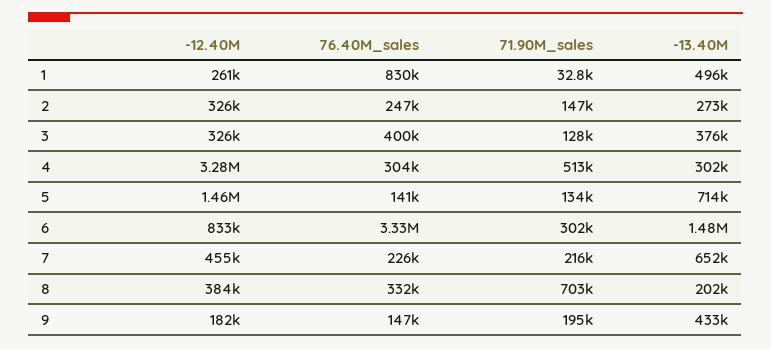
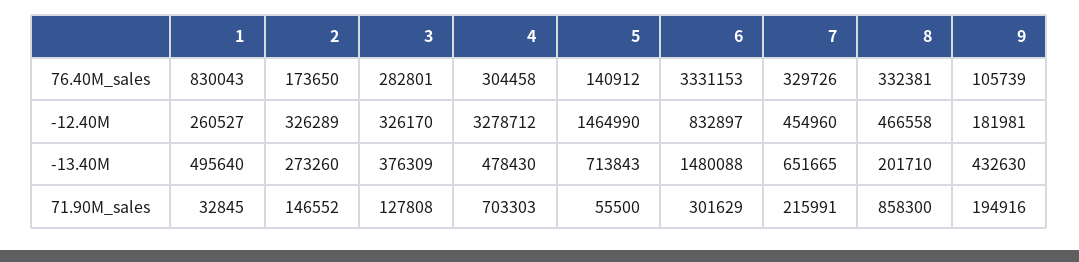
  {
    "-12.40M": {
      "1": 260527,
      "2": 326289,
      "3": 326170,
      "4": 3278712,
      "5": 1464990,
      "6": 832897,
      "7": 454960,
-     "8": 384000,
+     "8": 466558,
      "9": 181981
    },
    "76.40M_sales": {
      "1": 830043,
-     "2": 247000,
+     "2": 173650,
-     "3": 400000,
+     "3": 282801,
      "4": 304458,
      "5": 140912,
      "6": 3331153,
-     "7": 226000,
+     "7": 329726,
      "8": 332381,
-     "9": 147000
+     "9": 105739
    },
    "71.90M_sales": {
      "1": 32845,
      "2": 146552,
      "3": 127808,
-     "4": 513000,
+     "4": 703303,
-     "5": 134000,
+     "5": 55500,
      "6": 301629,
      "7": 215991,
-     "8": 703000,
+     "8": 858300,
      "9": 194916
    },
    "-13.40M": {
      "1": 495640,
      "2": 273260,
      "3": 376309,
-     "4": 302000,
+     "4": 478430,
      "5": 713843,
      "6": 1480088,
      "7": 651665,
      "8": 201710,
      "9": 432630
    }
  }

